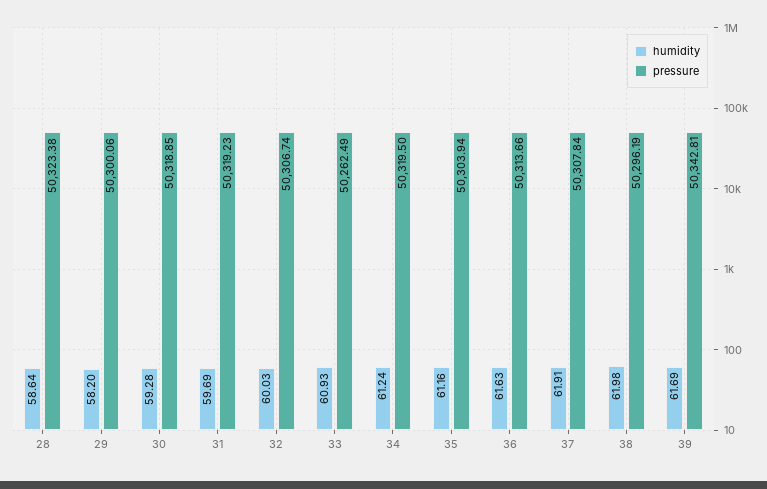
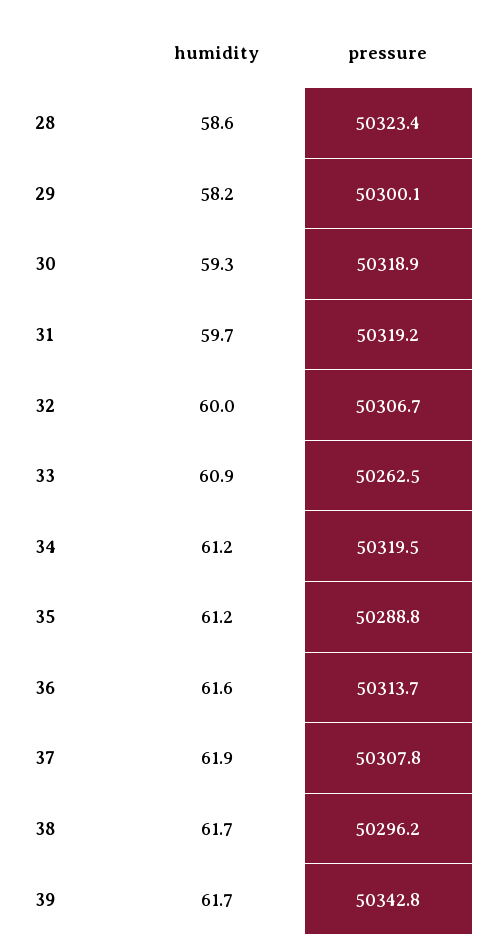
  {
    "humidity": {
      "28": 58.64,
      "29": 58.2,
      "30": 59.28,
      "31": 59.69,
      "32": 60.03,
      "33": 60.93,
      "34": 61.24,
      "35": 61.16,
      "36": 61.63,
      "37": 61.91,
-     "38": 61.98,
+     "38": 61.7,
      "39": 61.69
    },
    "pressure": {
      "28": 50323.38,
      "29": 50300.06,
      "30": 50318.85,
      "31": 50319.23,
      "32": 50306.74,
      "33": 50262.49,
      "34": 50319.5,
-     "35": 50303.94,
+     "35": 50288.8,
      "36": 50313.66,
      "37": 50307.84,
      "38": 50296.19,
      "39": 50342.81
    }
  }

